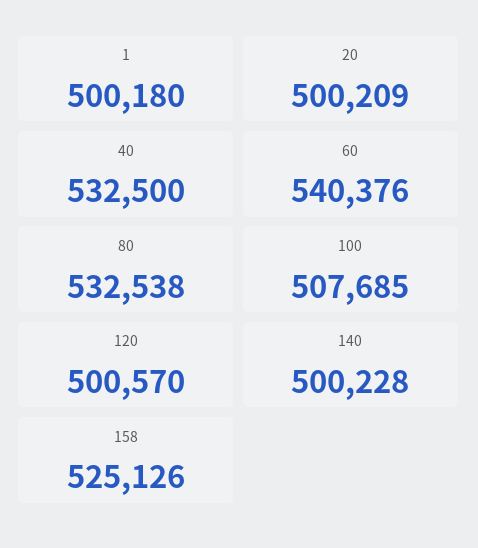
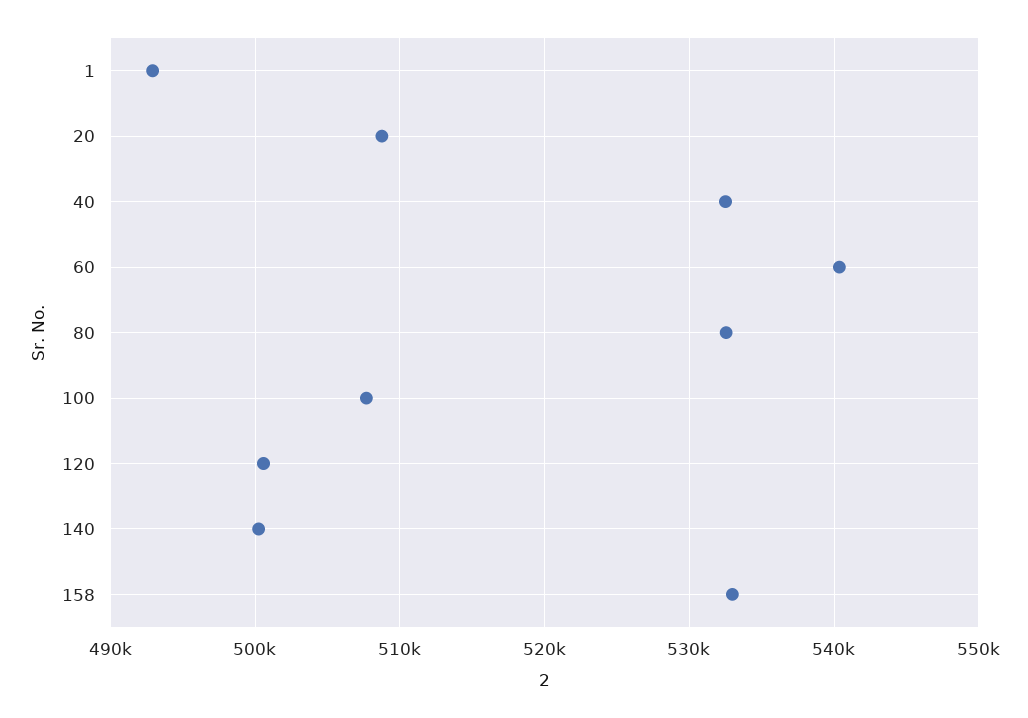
  {
-   "1": 500180,
+   "1": 493000,
-   "20": 500209,
+   "20": 509000,
    "40": 532500,
    "60": 540376,
    "80": 532538,
    "100": 507685,
    "120": 500570,
    "140": 500228,
-   "158": 525126
+   "158": 533000
  }

